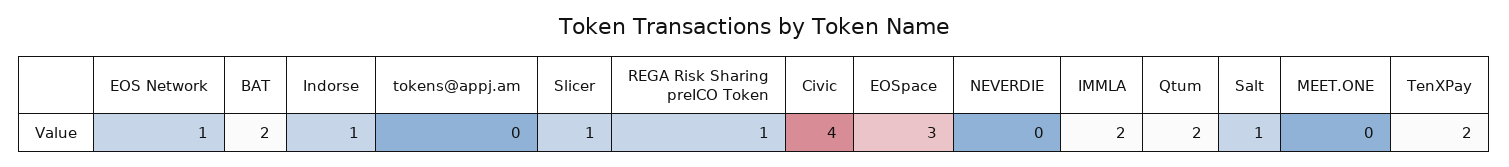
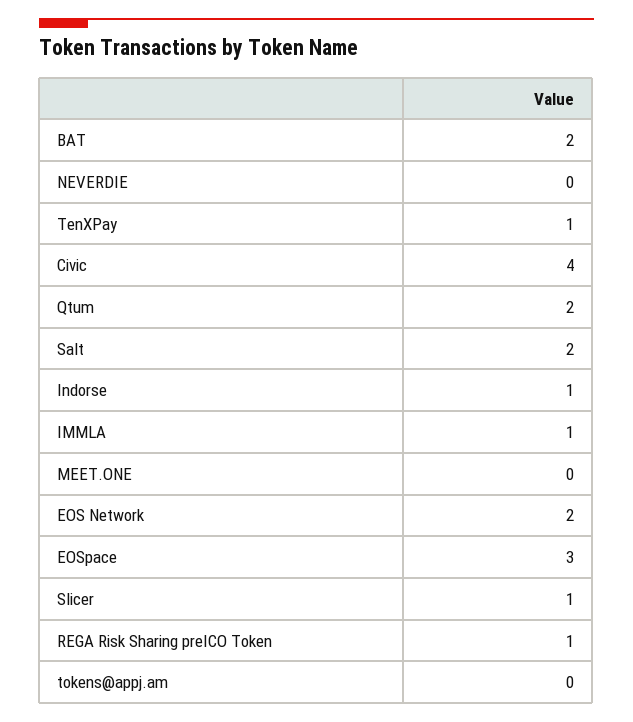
  {
-   "EOS Network": 1,
+   "EOS Network": 2,
    "BAT": 2,
    "Indorse": 1,
    "tokens@appj.am": 0,
    "Slicer": 1,
    "REGA Risk Sharing preICO Token": 1,
    "Civic": 4,
    "EOSpace": 3,
    "NEVERDIE": 0,
-   "IMMLA": 2,
+   "IMMLA": 1,
    "Qtum": 2,
-   "Salt": 1,
+   "Salt": 2,
    "MEET.ONE": 0,
-   "TenXPay": 2
+   "TenXPay": 1
  }

